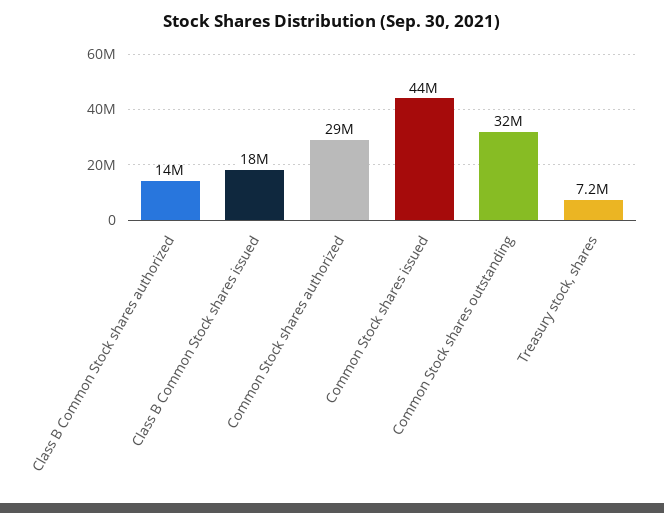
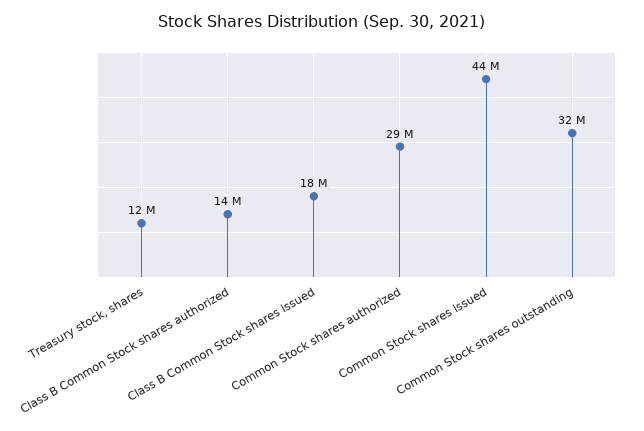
  {
    "Class B Common Stock shares authorized": 14000000,
    "Class B Common Stock shares issued": 18000000,
    "Common Stock shares authorized": 29000000,
    "Common Stock shares issued": 44000000,
    "Common Stock shares outstanding": 32000000,
-   "Treasury stock, shares": 7200000
+   "Treasury stock, shares": 12000000
  }

